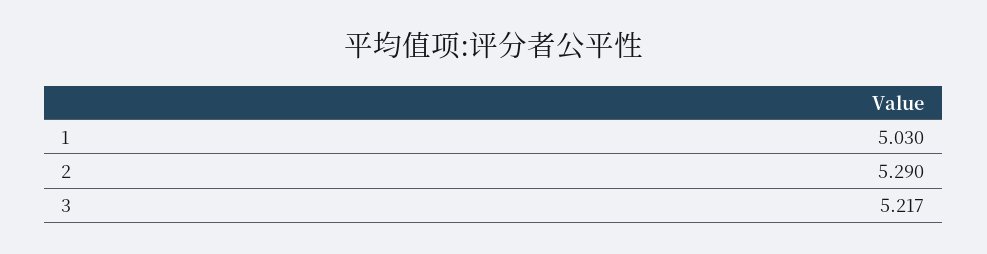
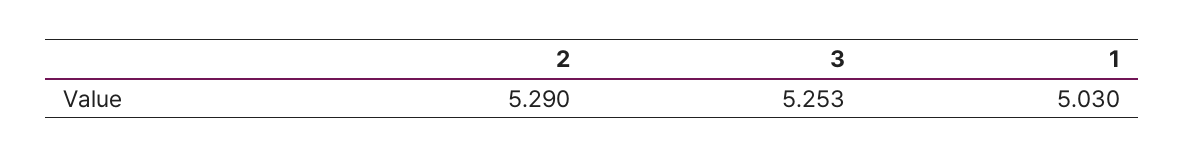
  {
    "1": 5.03,
    "2": 5.29,
-   "3": 5.217
+   "3": 5.253
  }

